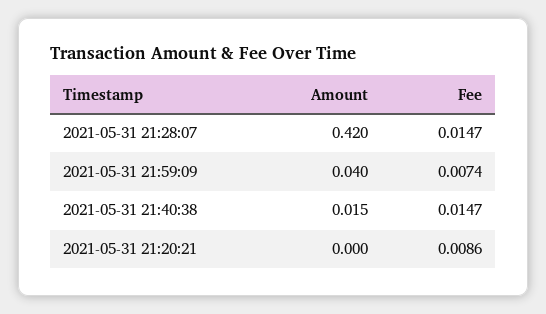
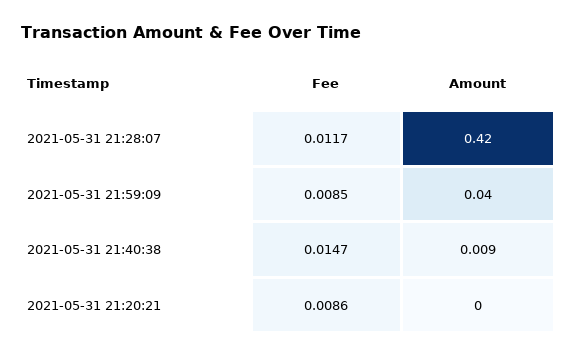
  {
    "Amount": {
      "2021-05-31 21:28:07": 0.42,
      "2021-05-31 21:59:09": 0.04,
-     "2021-05-31 21:40:38": 0.015,
+     "2021-05-31 21:40:38": 0.009,
      "2021-05-31 21:20:21": 0
    },
    "Fee": {
-     "2021-05-31 21:28:07": 0.0147,
+     "2021-05-31 21:28:07": 0.0117,
-     "2021-05-31 21:59:09": 0.0074,
+     "2021-05-31 21:59:09": 0.0085,
      "2021-05-31 21:40:38": 0.0147,
      "2021-05-31 21:20:21": 0.0086
    }
  }

